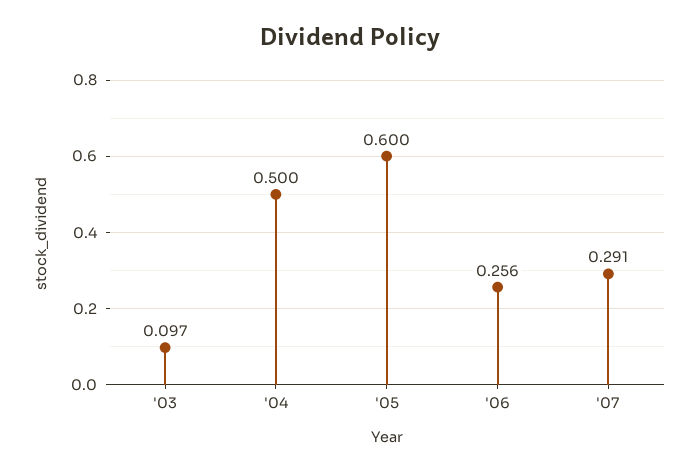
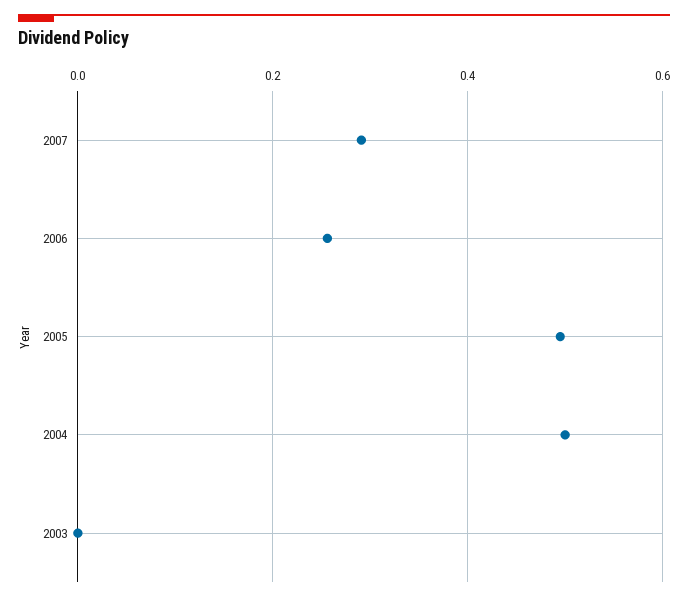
  {
-   "'03": 0.097,
+   "'03": 0,
    "'04": 0.5,
-   "'05": 0.6,
+   "'05": 0.5,
    "'06": 0.256,
    "'07": 0.291
  }

